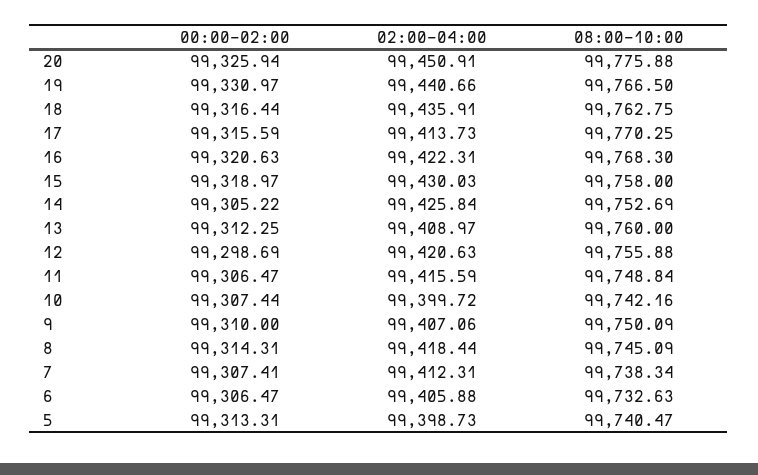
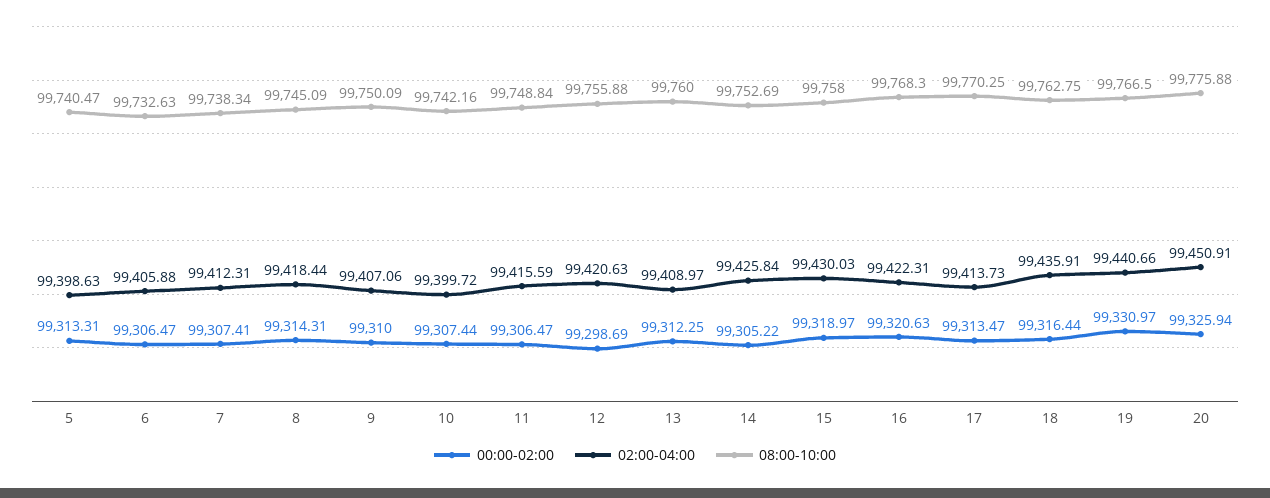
  {
    "00:00-02:00": {
      "20": 99325.94,
      "19": 99330.97,
      "18": 99316.44,
-     "17": 99315.59,
+     "17": 99313.47,
      "16": 99320.63,
      "15": 99318.97,
      "14": 99305.22,
      "13": 99312.25,
      "12": 99298.69,
      "11": 99306.47,
      "10": 99307.44,
      "9": 99310,
      "8": 99314.31,
      "7": 99307.41,
      "6": 99306.47,
      "5": 99313.31
    },
    "02:00-04:00": {
      "20": 99450.91,
      "19": 99440.66,
      "18": 99435.91,
      "17": 99413.73,
      "16": 99422.31,
      "15": 99430.03,
      "14": 99425.84,
      "13": 99408.97,
      "12": 99420.63,
      "11": 99415.59,
      "10": 99399.72,
      "9": 99407.06,
      "8": 99418.44,
      "7": 99412.31,
      "6": 99405.88,
-     "5": 99398.73
+     "5": 99398.63
    },
    "08:00-10:00": {
      "20": 99775.88,
      "19": 99766.5,
      "18": 99762.75,
      "17": 99770.25,
      "16": 99768.3,
      "15": 99758,
      "14": 99752.69,
      "13": 99760,
      "12": 99755.88,
      "11": 99748.84,
      "10": 99742.16,
      "9": 99750.09,
      "8": 99745.09,
      "7": 99738.34,
      "6": 99732.63,
      "5": 99740.47
    }
  }

